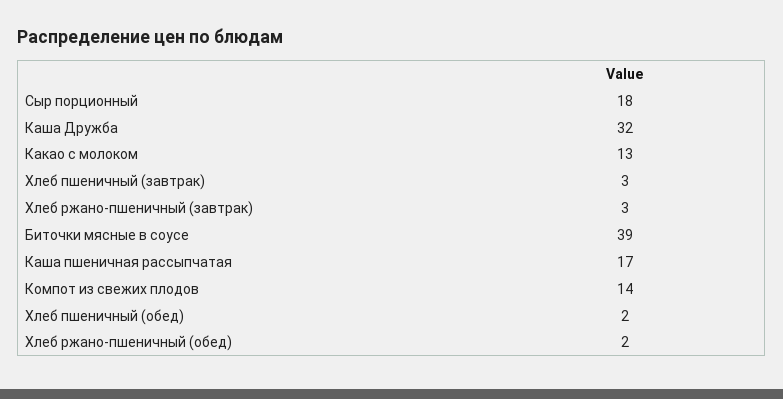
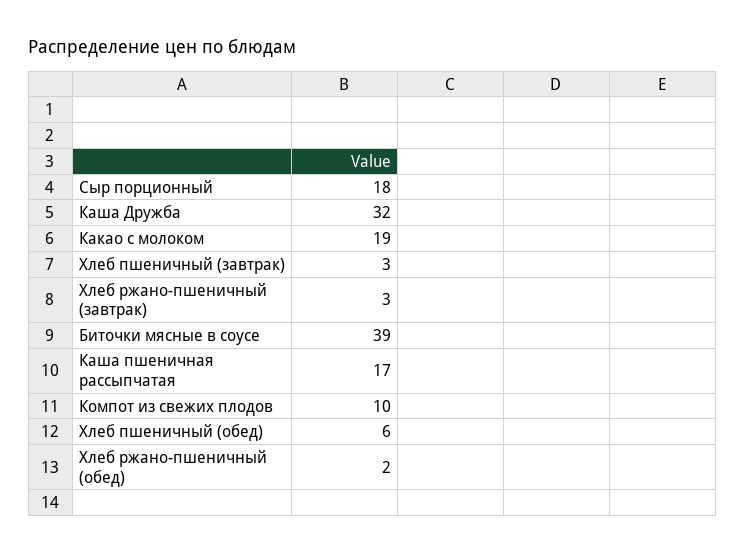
  {
    "Сыр порционный": 18,
    "Каша Дружба": 32,
-   "Какао с молоком": 13,
+   "Какао с молоком": 19,
    "Хлеб пшеничный (завтрак)": 3,
    "Хлеб ржано-пшеничный (завтрак)": 3,
    "Биточки мясные в соусе": 39,
    "Каша пшеничная рассыпчатая": 17,
-   "Компот из свежих плодов": 14,
+   "Компот из свежих плодов": 10,
-   "Хлеб пшеничный (обед)": 2,
+   "Хлеб пшеничный (обед)": 6,
    "Хлеб ржано-пшеничный (обед)": 2
  }

